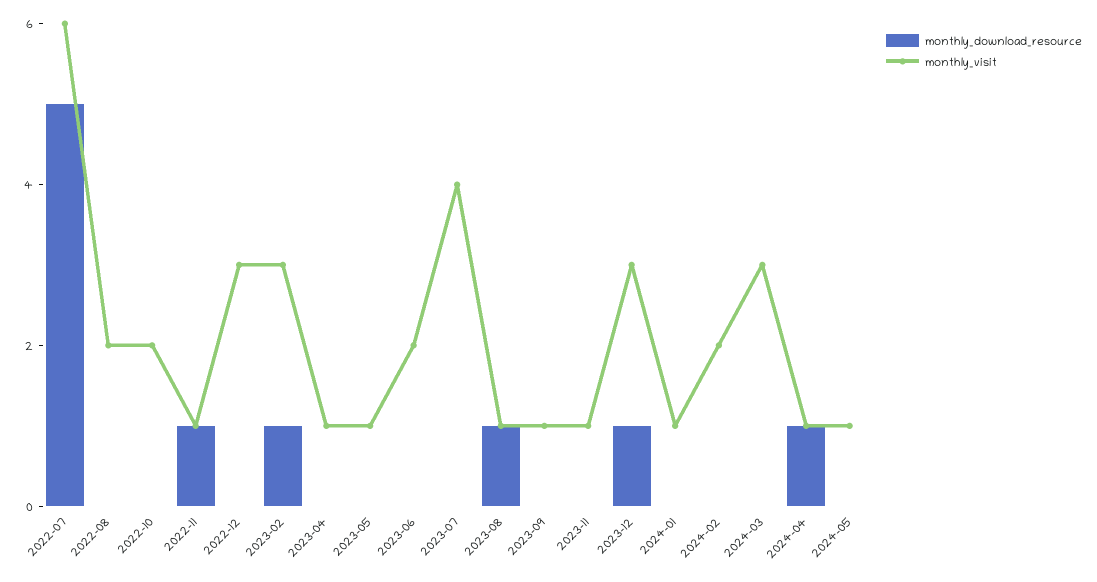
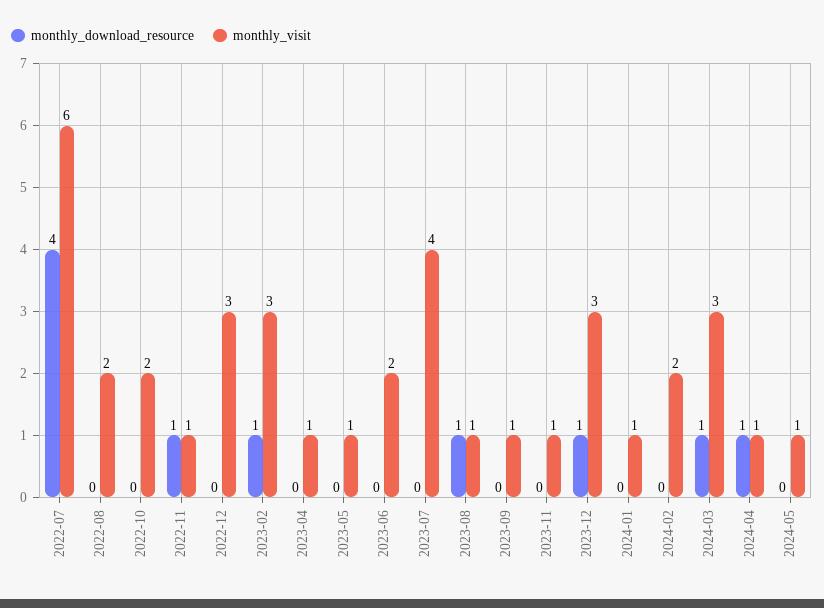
  {
    "monthly_download_resource": {
-     "2022-07": 5,
+     "2022-07": 4,
      "2022-08": 0,
      "2022-10": 0,
      "2022-11": 1,
      "2022-12": 0,
      "2023-02": 1,
      "2023-04": 0,
      "2023-05": 0,
      "2023-06": 0,
      "2023-07": 0,
      "2023-08": 1,
      "2023-09": 0,
      "2023-11": 0,
      "2023-12": 1,
      "2024-01": 0,
      "2024-02": 0,
-     "2024-03": 0,
+     "2024-03": 1,
      "2024-04": 1,
      "2024-05": 0
    },
    "monthly_visit": {
      "2022-07": 6,
      "2022-08": 2,
      "2022-10": 2,
      "2022-11": 1,
      "2022-12": 3,
      "2023-02": 3,
      "2023-04": 1,
      "2023-05": 1,
      "2023-06": 2,
      "2023-07": 4,
      "2023-08": 1,
      "2023-09": 1,
      "2023-11": 1,
      "2023-12": 3,
      "2024-01": 1,
      "2024-02": 2,
      "2024-03": 3,
      "2024-04": 1,
      "2024-05": 1
    }
  }

